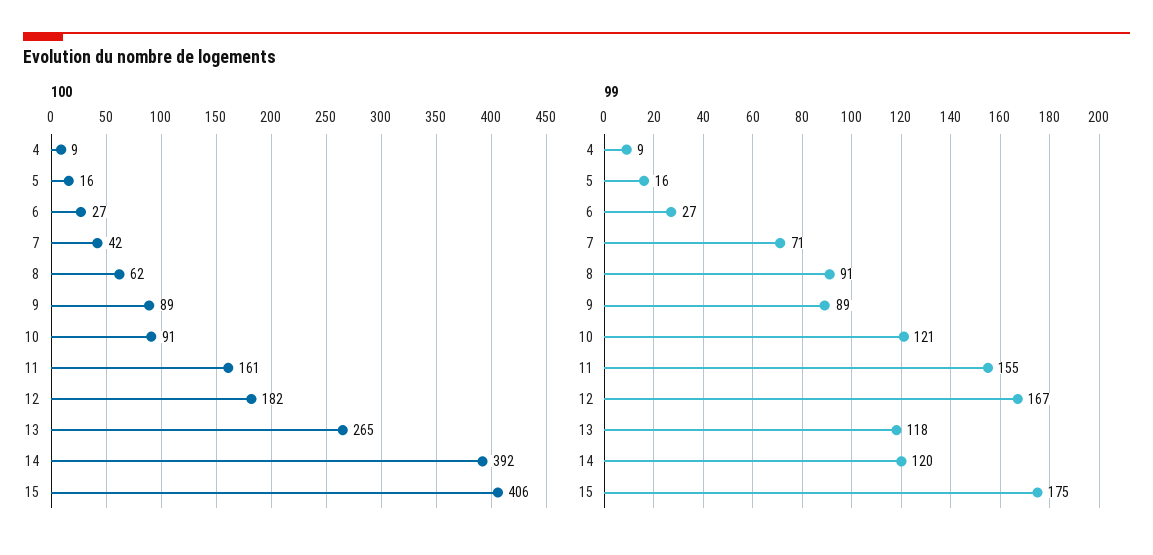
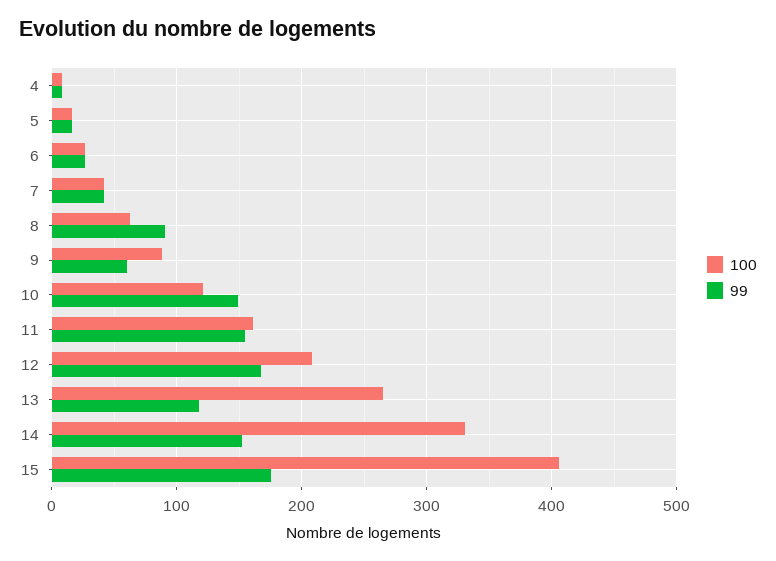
  {
    "100": {
      "4": 9,
      "5": 16,
      "6": 27,
      "7": 42,
      "8": 62,
      "9": 89,
-     "10": 91,
+     "10": 120,
      "11": 161,
-     "12": 182,
+     "12": 210,
      "13": 265,
-     "14": 392,
+     "14": 330,
      "15": 406
    },
    "99": {
      "4": 9,
      "5": 16,
      "6": 27,
-     "7": 71,
+     "7": 40,
      "8": 91,
-     "9": 89,
+     "9": 60,
-     "10": 121,
+     "10": 150,
      "11": 155,
      "12": 167,
      "13": 118,
-     "14": 120,
+     "14": 150,
      "15": 175
    }
  }

